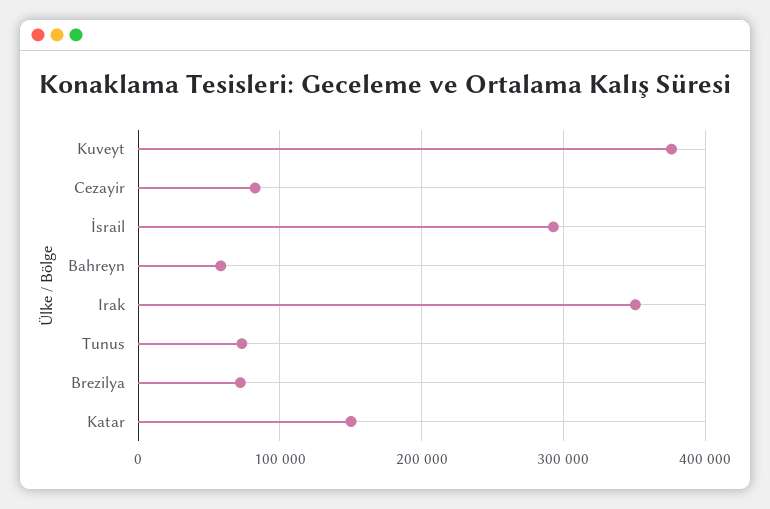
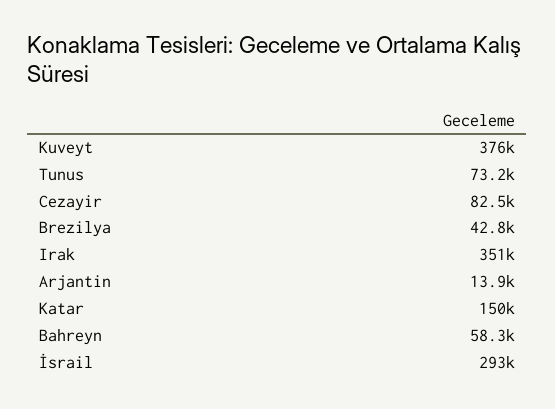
  {
    "Kuveyt": 376000,
    "Cezayir": 82500,
    "İsrail": 293000,
    "Bahreyn": 58300,
    "Irak": 351000,
    "Tunus": 73200,
-   "Brezilya": 70000,
+   "Brezilya": 42800,
-   "Katar": 150000
+   "Katar": 150000,
+   "Arjantin": 13900
  }

